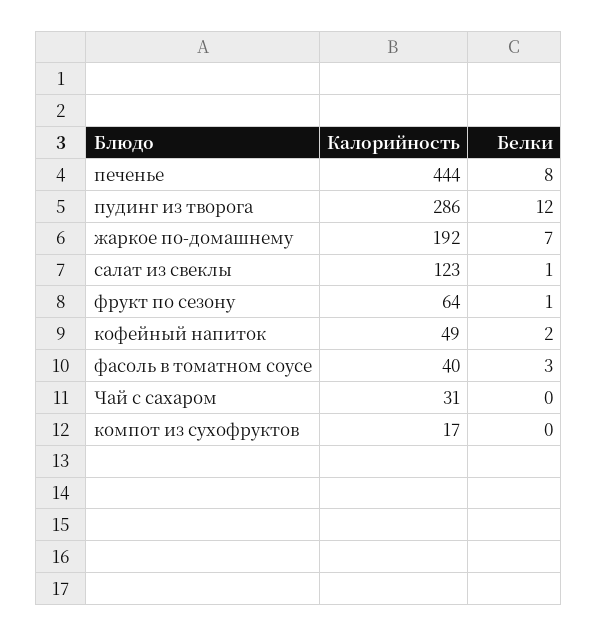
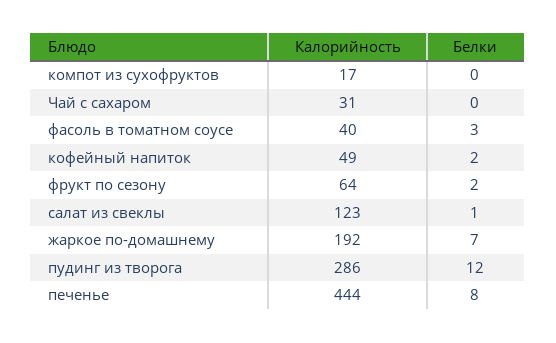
  {
    "Калорийность": {
      "печенье": 444,
      "пудинг из творога": 286,
      "жаркое по-домашнему": 192,
      "салат из свеклы": 123,
      "фрукт по сезону": 64,
      "кофейный напиток": 49,
      "фасоль в томатном соусе": 40,
      "Чай с сахаром": 31,
      "компот из сухофруктов": 17
    },
    "Белки": {
      "печенье": 8,
      "пудинг из творога": 12,
      "жаркое по-домашнему": 7,
      "салат из свеклы": 1,
-     "фрукт по сезону": 1,
+     "фрукт по сезону": 2,
      "кофейный напиток": 2,
      "фасоль в томатном соусе": 3,
      "Чай с сахаром": 0,
      "компот из сухофруктов": 0
    }
  }

